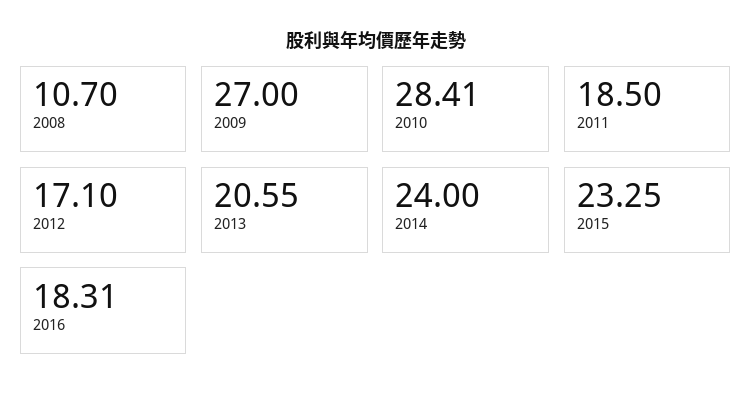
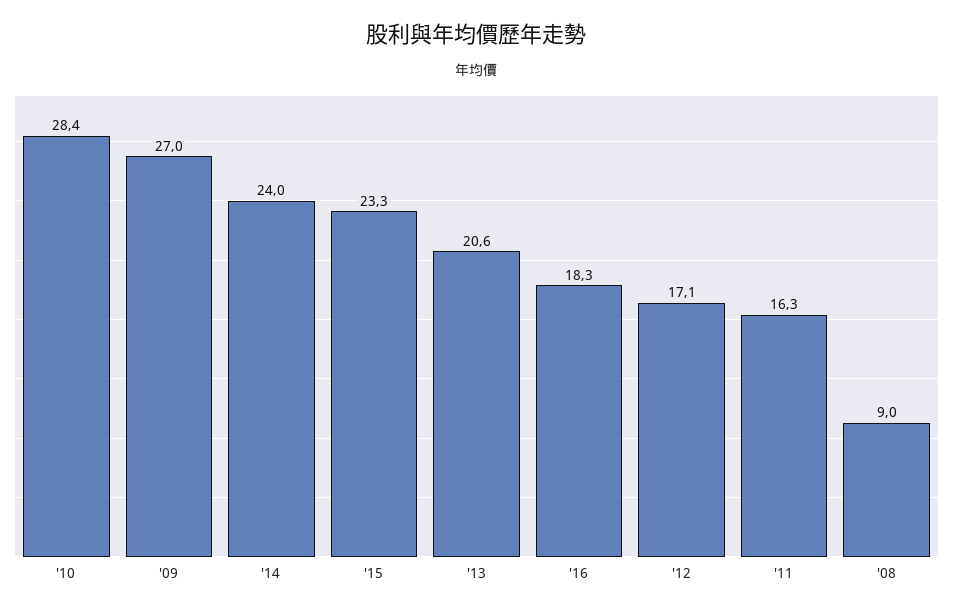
  {
-   "2008": 10.7,
+   "2008": 9,
    "2009": 27,
    "2010": 28.41,
-   "2011": 18.5,
+   "2011": 16.3,
    "2012": 17.1,
    "2013": 20.55,
    "2014": 24,
    "2015": 23.25,
    "2016": 18.31
  }

